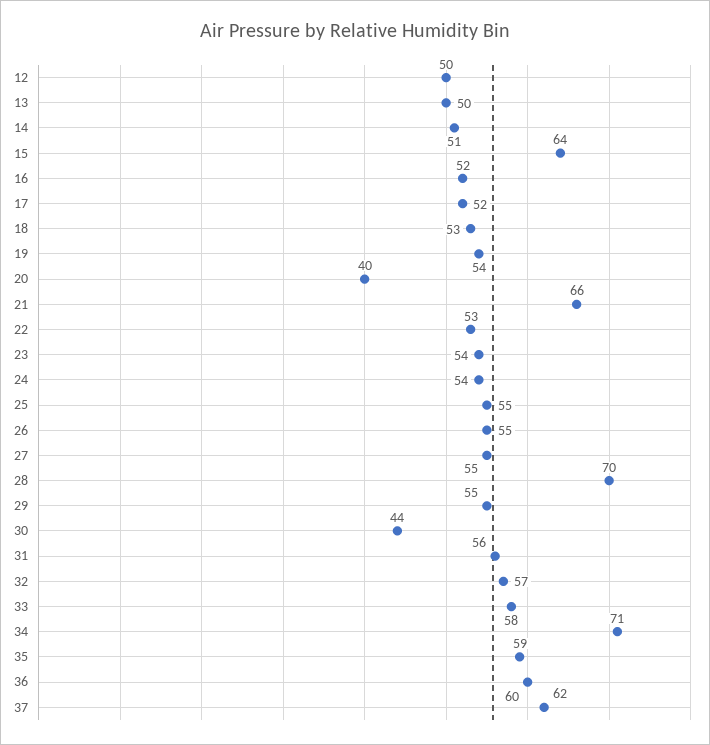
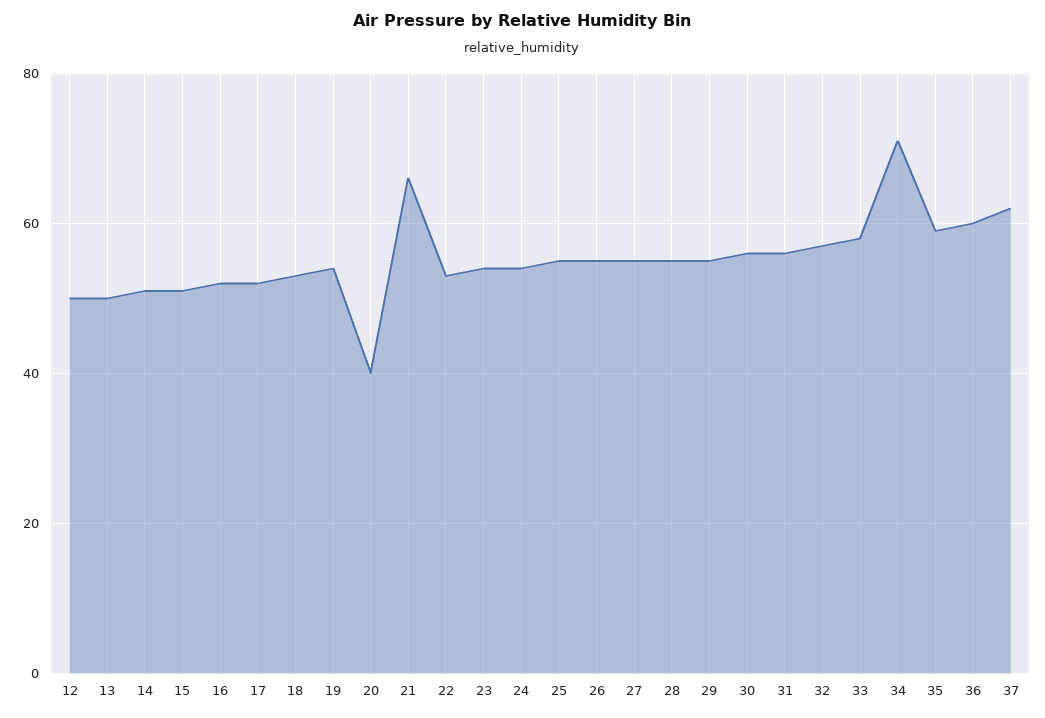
  {
    "12": 50,
    "13": 50,
    "14": 51,
-   "15": 64,
+   "15": 50,
    "16": 52,
    "17": 52,
    "18": 53,
    "19": 54,
    "20": 40,
    "21": 66,
    "22": 53,
    "23": 54,
    "24": 54,
    "25": 55,
    "26": 55,
    "27": 55,
-   "28": 70,
+   "28": 55,
    "29": 55,
-   "30": 44,
+   "30": 55,
    "31": 56,
    "32": 57,
    "33": 58,
    "34": 71,
    "35": 59,
    "36": 60,
    "37": 62
  }

